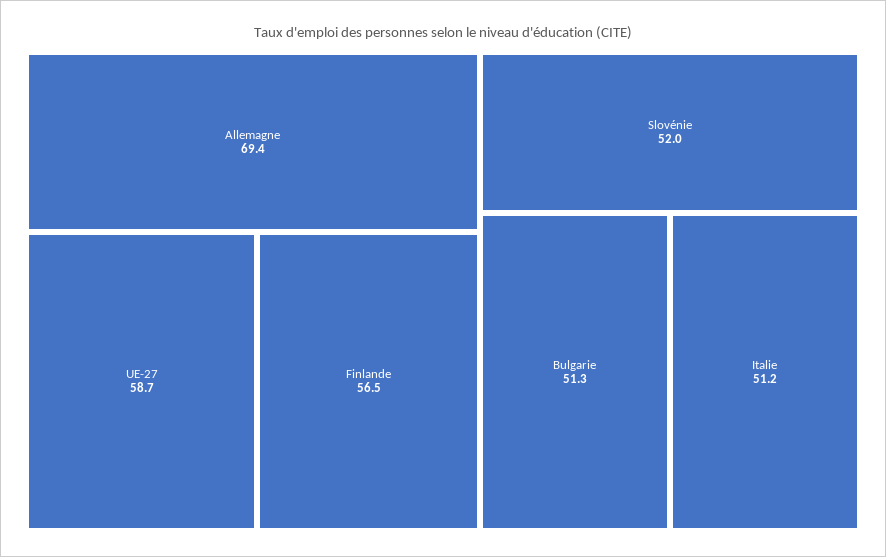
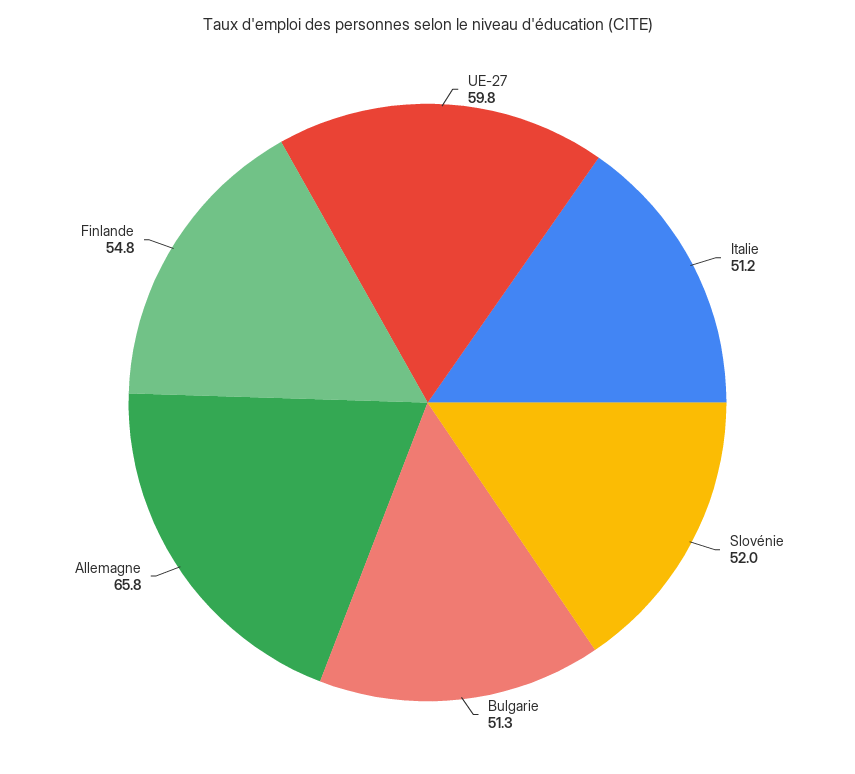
  {
-   "Allemagne": 69.4,
+   "Allemagne": 65.8,
-   "UE-27": 58.7,
+   "UE-27": 59.8,
-   "Finlande": 56.5,
+   "Finlande": 54.8,
    "Slovénie": 52,
    "Bulgarie": 51.3,
    "Italie": 51.2
  }

